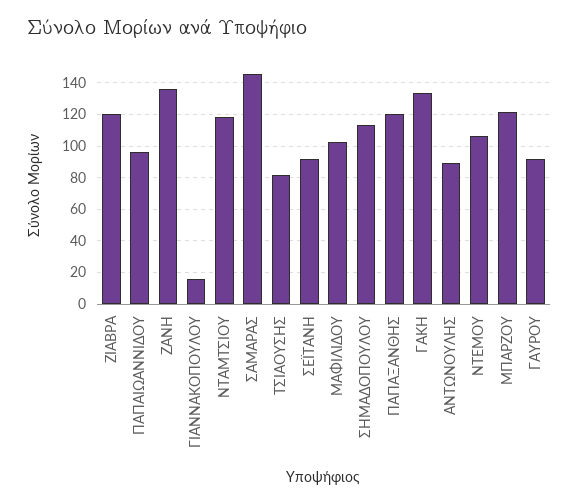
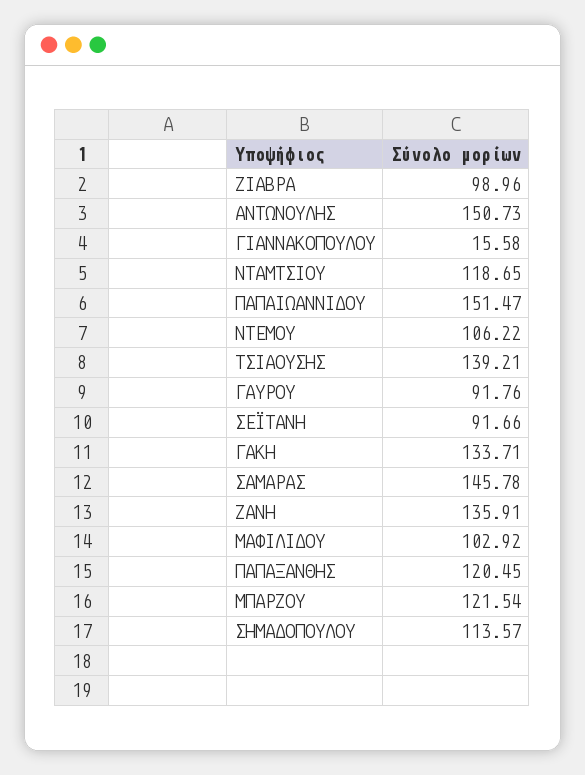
  {
-   "ΖΙΑΒΡΑ": 120,
+   "ΖΙΑΒΡΑ": 98.96,
-   "ΠΑΠΑΙΩΑΝΝΙΔΟΥ": 95,
+   "ΠΑΠΑΙΩΑΝΝΙΔΟΥ": 151.47,
    "ΖΑΝΗ": 135.91,
    "ΓΙΑΝΝΑΚΟΠΟΥΛΟΥ": 15.58,
    "ΝΤΑΜΤΣΙΟΥ": 118.65,
    "ΣΑΜΑΡΑΣ": 145.78,
-   "ΤΣΙΑΟΥΣΗΣ": 80,
+   "ΤΣΙΑΟΥΣΗΣ": 139.21,
    "ΣΕΪΤΑΝΗ": 91.66,
    "ΜΑΦΙΛΙΔΟΥ": 102.92,
    "ΣΗΜΑΔΟΠΟΥΛΟΥ": 113.57,
    "ΠΑΠΑΞΑΝΘΗΣ": 120.45,
    "ΓΑΚΗ": 133.71,
-   "ΑΝΤΩΝΟΥΛΗΣ": 90,
+   "ΑΝΤΩΝΟΥΛΗΣ": 150.73,
    "ΝΤΕΜΟΥ": 106.22,
    "ΜΠΑΡΖΟΥ": 121.54,
    "ΓΑΥΡΟΥ": 91.76
  }

